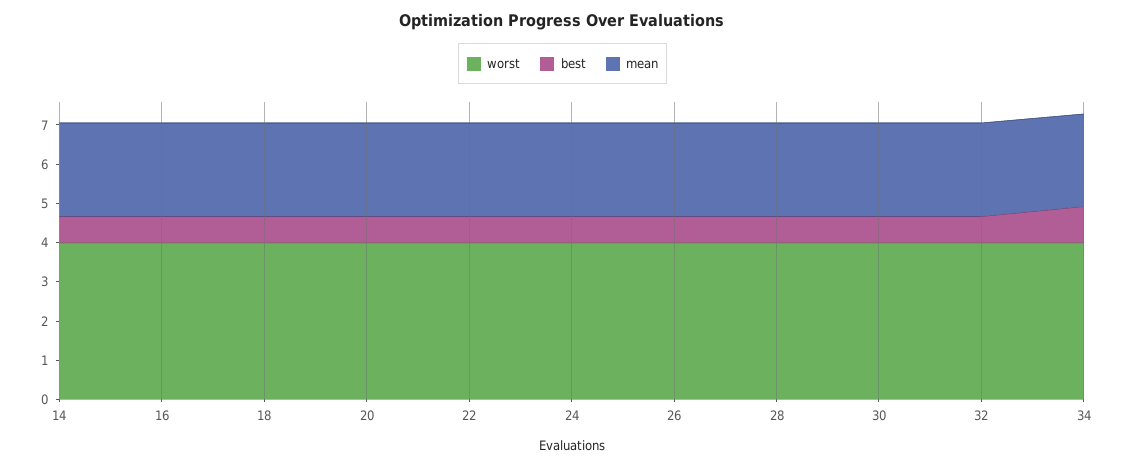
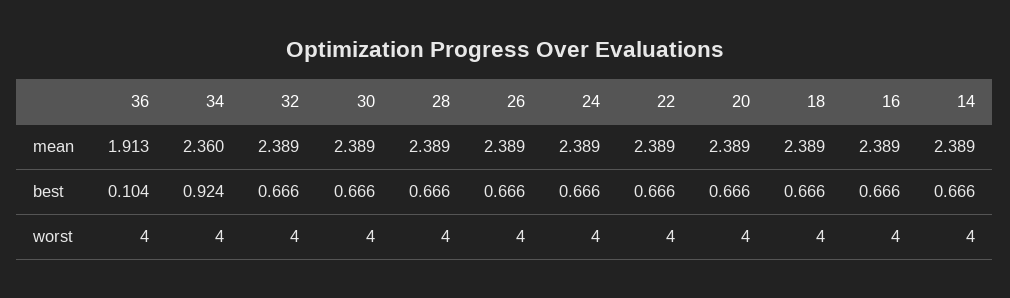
  {
    "worst": {
      "14": 4,
      "16": 4,
      "18": 4,
      "20": 4,
      "22": 4,
      "24": 4,
      "26": 4,
      "28": 4,
      "30": 4,
      "32": 4,
-     "34": 4
+     "34": 4,
+     "36": 4
    },
    "best": {
      "14": 0.666,
      "16": 0.666,
      "18": 0.666,
      "20": 0.666,
      "22": 0.666,
      "24": 0.666,
      "26": 0.666,
      "28": 0.666,
      "30": 0.666,
      "32": 0.666,
-     "34": 0.924
+     "34": 0.924,
+     "36": 0.104
    },
    "mean": {
      "14": 2.389,
      "16": 2.389,
      "18": 2.389,
      "20": 2.389,
      "22": 2.389,
      "24": 2.389,
      "26": 2.389,
      "28": 2.389,
      "30": 2.389,
      "32": 2.389,
-     "34": 2.36
+     "34": 2.36,
+     "36": 1.913
    }
  }

